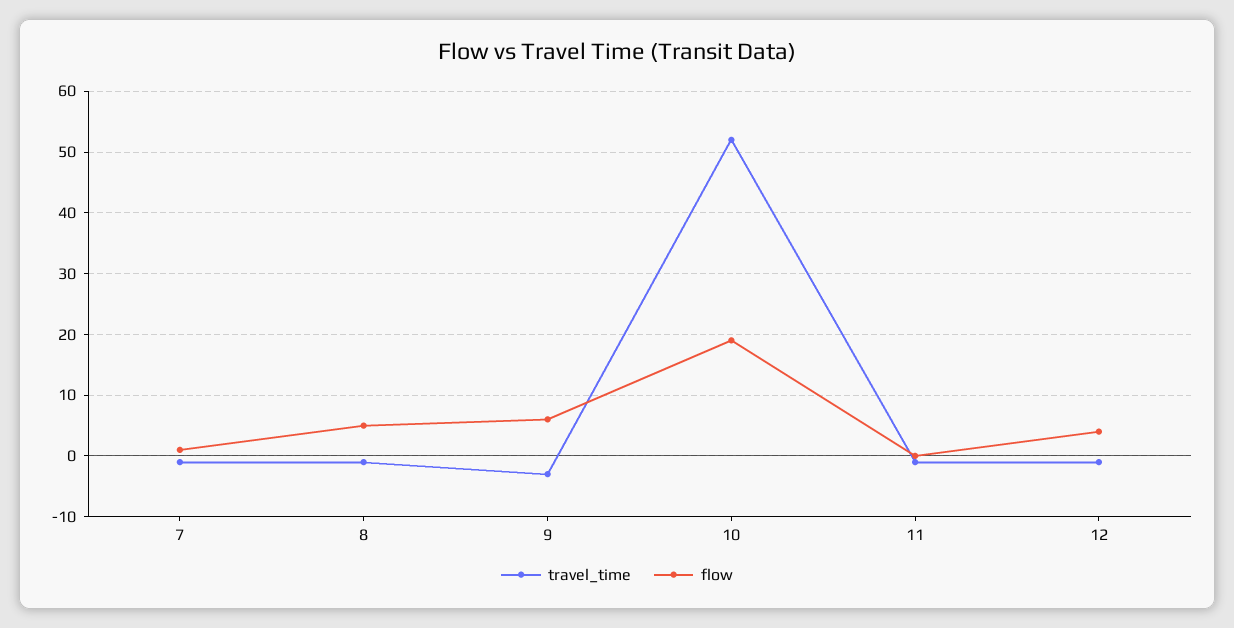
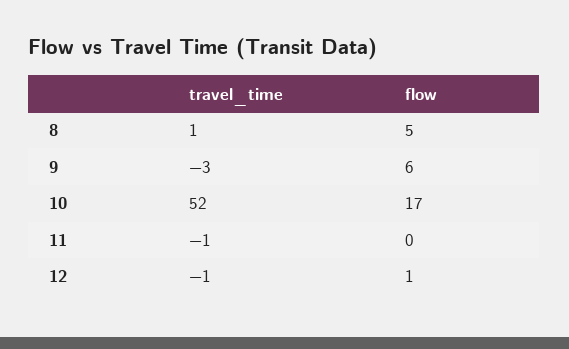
  {
    "travel_time": {
-     "7": -1,
-     "8": -1,
+     "8": 1,
      "9": -3,
      "10": 52,
      "11": -1,
      "12": -1
    },
    "flow": {
-     "7": 1,
      "8": 5,
      "9": 6,
-     "10": 19,
+     "10": 17,
      "11": 0,
-     "12": 4
+     "12": 1
    }
  }

